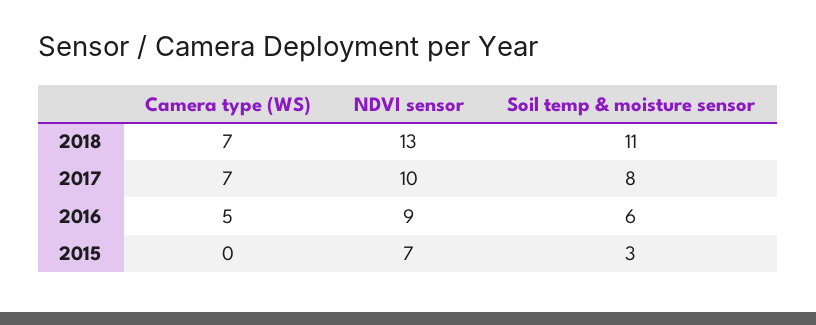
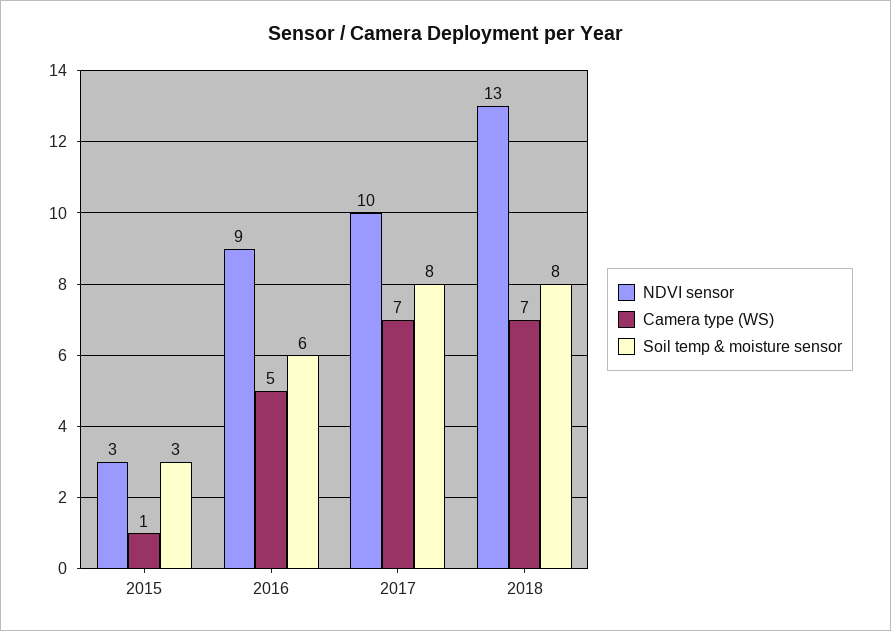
  {
    "Camera type (WS)": {
      "2018": 7,
      "2017": 7,
      "2016": 5,
-     "2015": 0
+     "2015": 1
    },
    "NDVI sensor": {
      "2018": 13,
      "2017": 10,
      "2016": 9,
-     "2015": 7
+     "2015": 3
    },
    "Soil temp & moisture sensor": {
-     "2018": 11,
+     "2018": 8,
      "2017": 8,
      "2016": 6,
      "2015": 3
    }
  }

